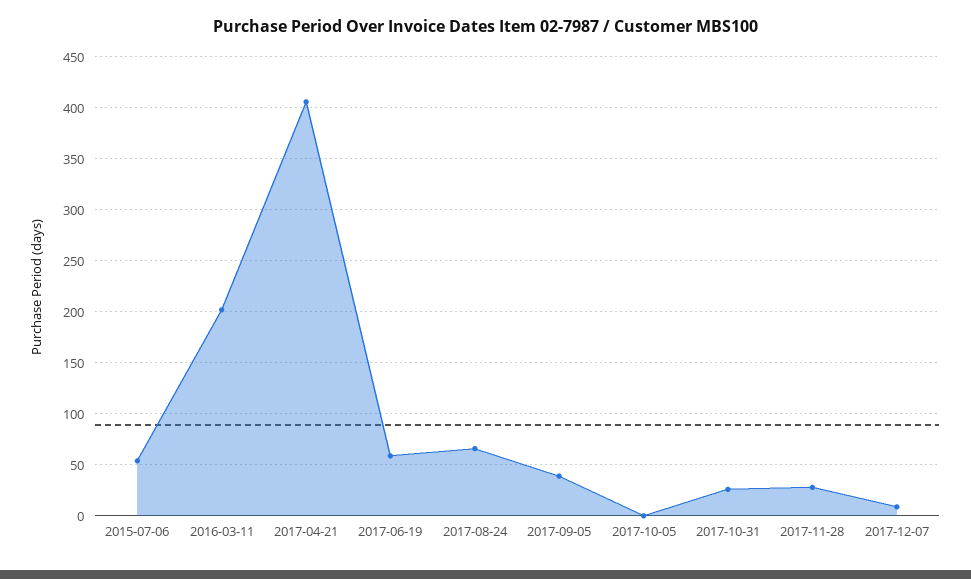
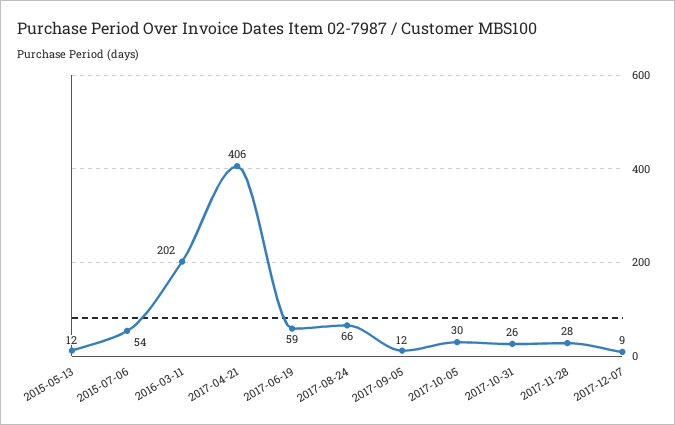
  {
    "2015-07-06": 54,
    "2016-03-11": 202,
    "2017-04-21": 406,
    "2017-06-19": 59,
    "2017-08-24": 66,
-   "2017-09-05": 40,
+   "2017-09-05": 12,
-   "2017-10-05": 0,
+   "2017-10-05": 30,
    "2017-10-31": 26,
    "2017-11-28": 28,
-   "2017-12-07": 9
+   "2017-12-07": 9,
+   "2015-05-13": 12
  }

